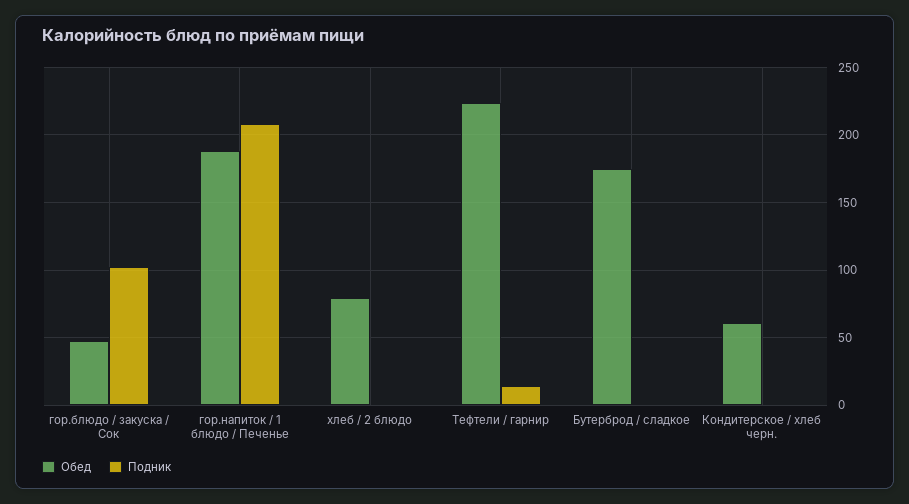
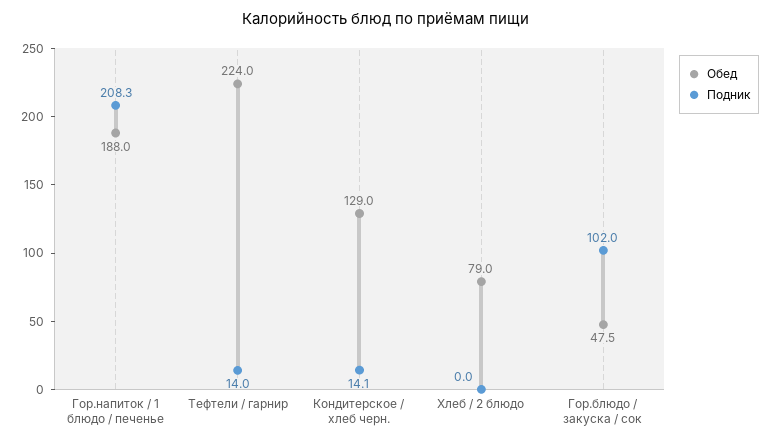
  {
    "Обед": {
      "гор.блюдо / закуска / Сок": 47.5,
      "гор.напиток / 1 блюдо / Печенье": 188,
      "хлеб / 2 блюдо": 79,
      "Тефтели / гарнир": 224,
-     "Бутерброд / сладкое": 175,
-     "Кондитерское / хлеб черн.": 60
+     "Кондитерское / хлеб черн.": 129
    },
    "Подник": {
      "гор.блюдо / закуска / Сок": 102,
      "гор.напиток / 1 блюдо / Печенье": 208.3,
      "хлеб / 2 блюдо": 0,
      "Тефтели / гарнир": 14,
-     "Бутерброд / сладкое": 0,
-     "Кондитерское / хлеб черн.": 0
+     "Кондитерское / хлеб черн.": 14.1
    }
  }

